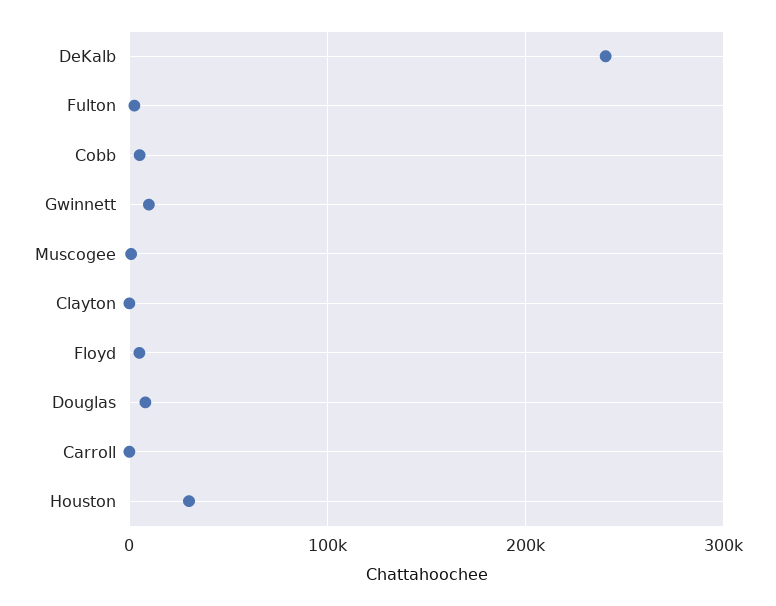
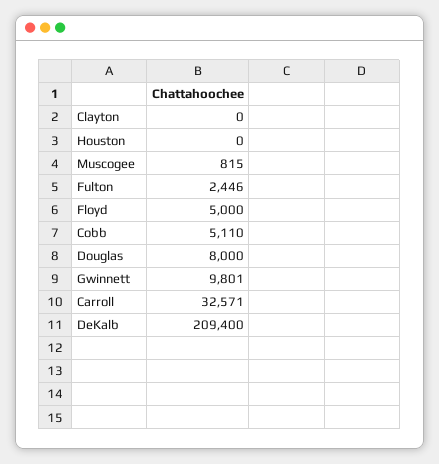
  {
-   "DeKalb": 240000,
+   "DeKalb": 209400,
    "Fulton": 2446,
    "Cobb": 5110,
    "Gwinnett": 9801,
    "Muscogee": 815,
    "Clayton": 0,
    "Floyd": 5000,
    "Douglas": 8000,
-   "Carroll": 0,
+   "Carroll": 32571,
-   "Houston": 30000
+   "Houston": 0
  }

